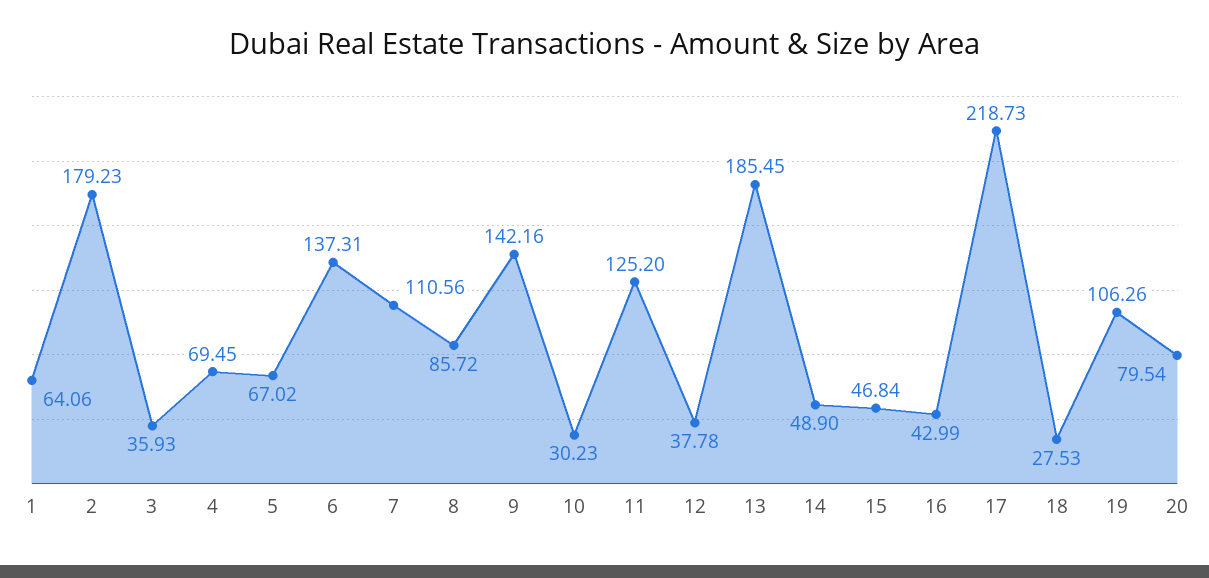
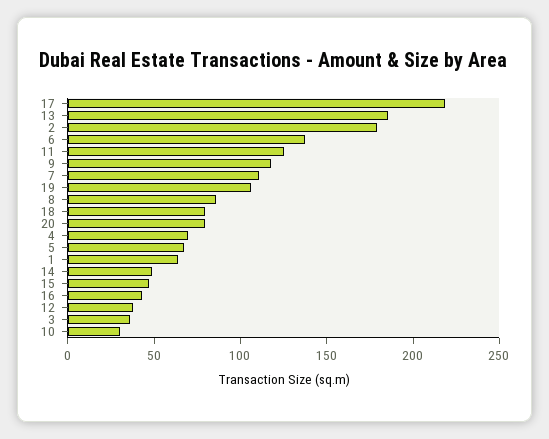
  {
    "1": 64.06,
    "2": 179.23,
    "3": 35.93,
    "4": 69.45,
    "5": 67.02,
    "6": 137.31,
    "7": 110.56,
    "8": 85.72,
-   "9": 142.16,
+   "9": 120,
    "10": 30.23,
    "11": 125.2,
    "12": 37.78,
    "13": 185.45,
    "14": 48.9,
    "15": 46.84,
    "16": 42.99,
    "17": 218.73,
-   "18": 27.53,
+   "18": 80,
    "19": 106.26,
    "20": 79.54
  }

